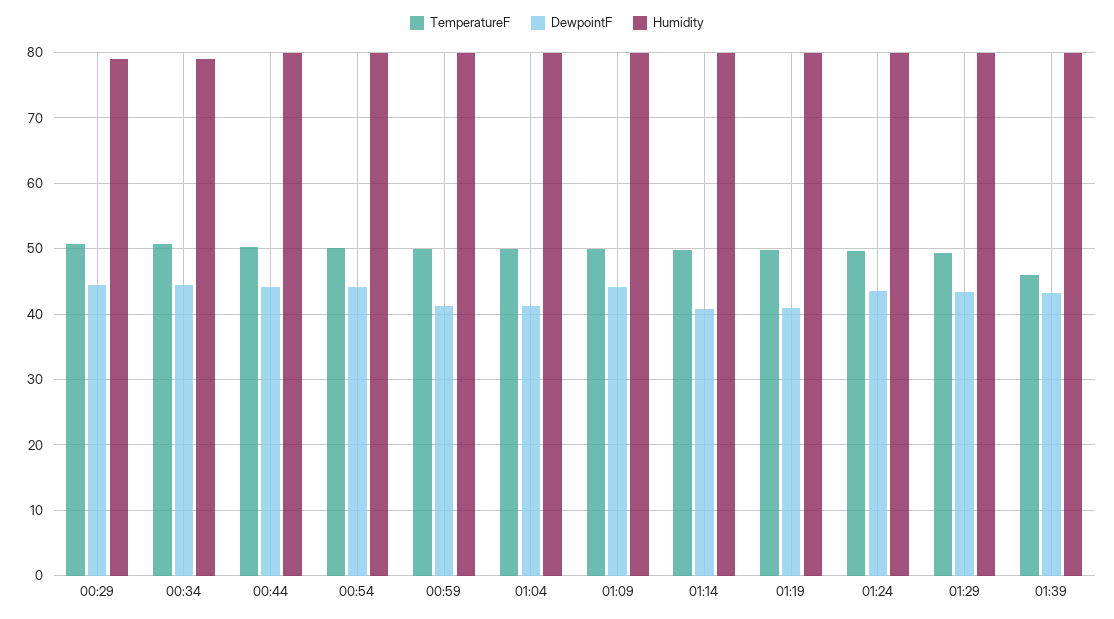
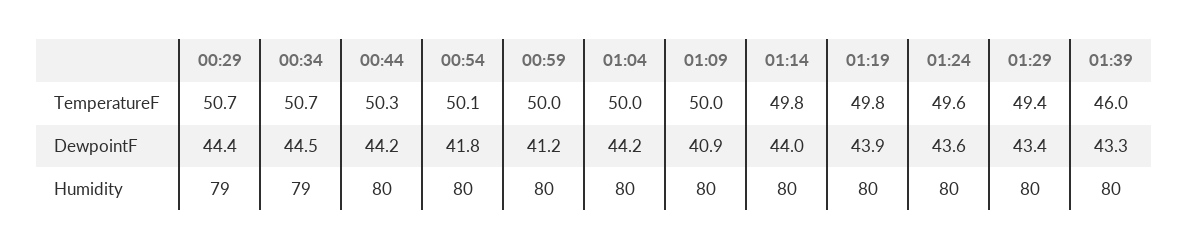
  {
    "TemperatureF": {
      "00:29": 50.7,
      "00:34": 50.7,
      "00:44": 50.3,
      "00:54": 50.1,
      "00:59": 50,
      "01:04": 50,
      "01:09": 50,
      "01:14": 49.8,
      "01:19": 49.8,
      "01:24": 49.6,
      "01:29": 49.4,
      "01:39": 46
    },
    "DewpointF": {
      "00:29": 44.4,
      "00:34": 44.5,
      "00:44": 44.2,
-     "00:54": 44,
+     "00:54": 41.8,
      "00:59": 41.2,
-     "01:04": 41,
+     "01:04": 44.2,
-     "01:09": 44,
+     "01:09": 40.9,
-     "01:14": 41,
+     "01:14": 44,
-     "01:19": 41,
+     "01:19": 43.9,
      "01:24": 43.6,
      "01:29": 43.4,
      "01:39": 43.3
    },
    "Humidity": {
      "00:29": 79,
      "00:34": 79,
      "00:44": 80,
      "00:54": 80,
      "00:59": 80,
      "01:04": 80,
      "01:09": 80,
      "01:14": 80,
      "01:19": 80,
      "01:24": 80,
      "01:29": 80,
      "01:39": 80
    }
  }

